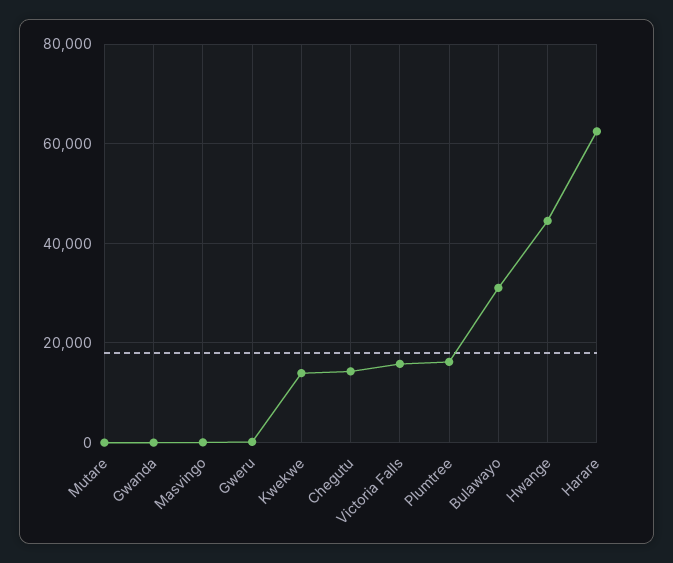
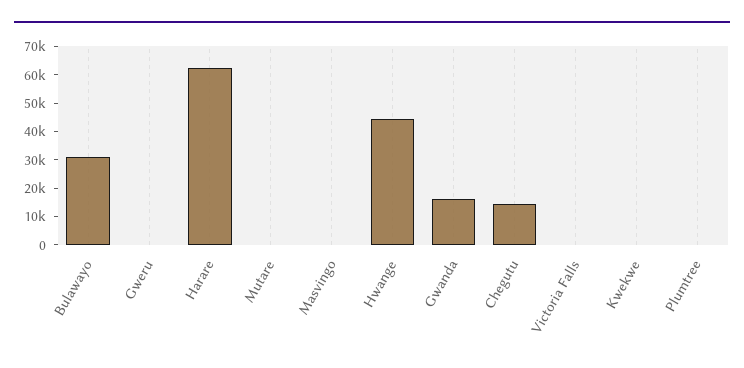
  {
    "Mutare": 0,
-   "Gwanda": 0,
+   "Gwanda": 15000,
    "Masvingo": 0,
    "Gweru": 0,
-   "Kwekwe": 14000,
+   "Kwekwe": 0,
    "Chegutu": 14000,
-   "Victoria Falls": 16000,
+   "Victoria Falls": 0,
-   "Plumtree": 16000,
+   "Plumtree": 0,
    "Bulawayo": 32000,
    "Hwange": 44000,
    "Harare": 62000
  }

